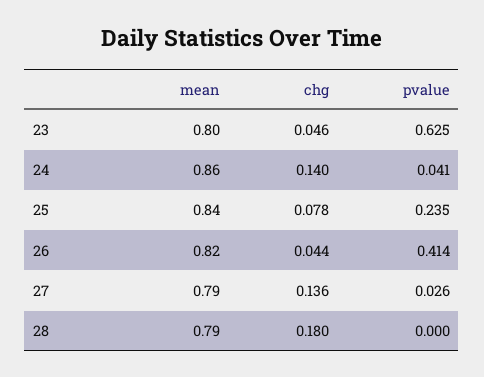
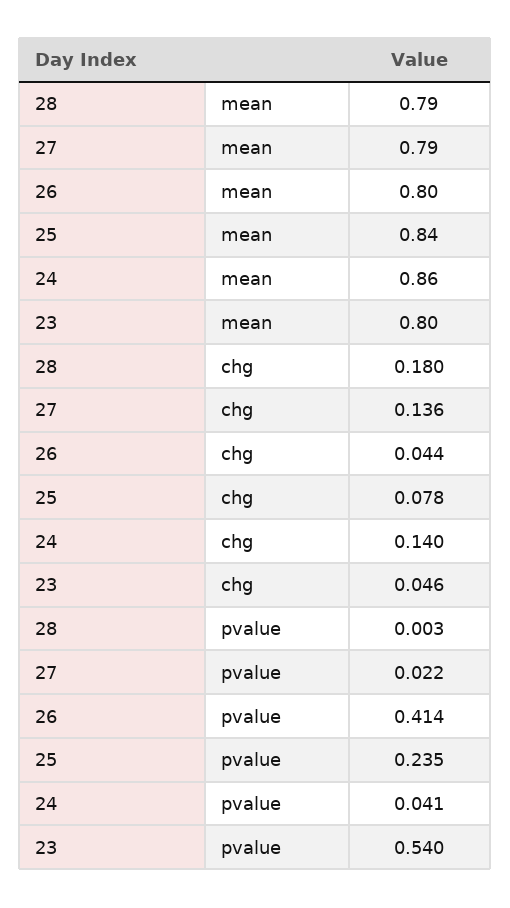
  {
    "mean": {
      "23": 0.8,
      "24": 0.86,
      "25": 0.84,
-     "26": 0.82,
+     "26": 0.8,
      "27": 0.79,
      "28": 0.79
    },
    "chg": {
      "23": 0.046,
      "24": 0.14,
      "25": 0.078,
      "26": 0.044,
      "27": 0.136,
      "28": 0.18
    },
    "pvalue": {
-     "23": 0.625,
+     "23": 0.54,
      "24": 0.041,
      "25": 0.235,
      "26": 0.414,
-     "27": 0.026,
+     "27": 0.022,
-     "28": 0
+     "28": 0.003
    }
  }

